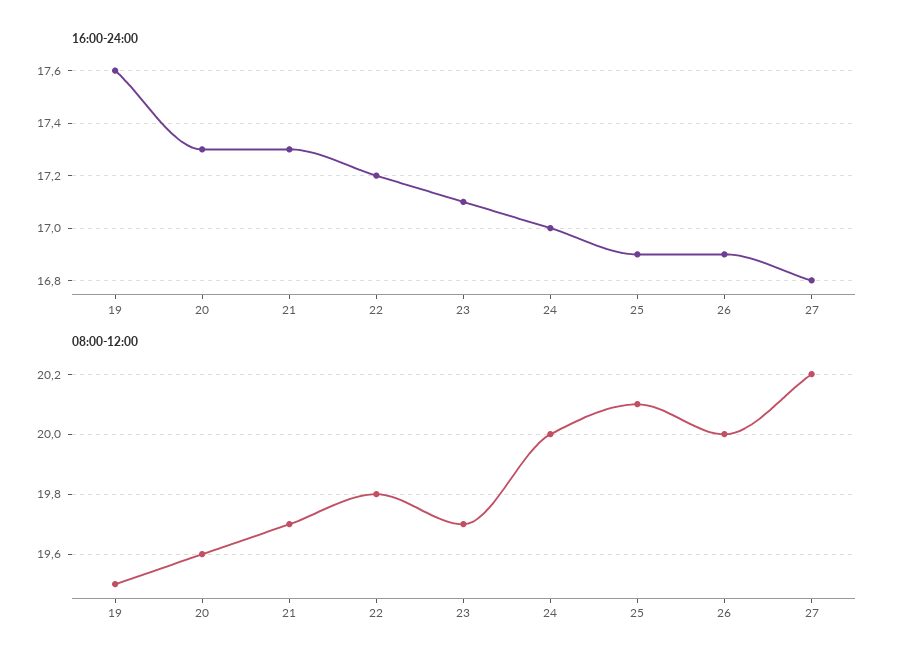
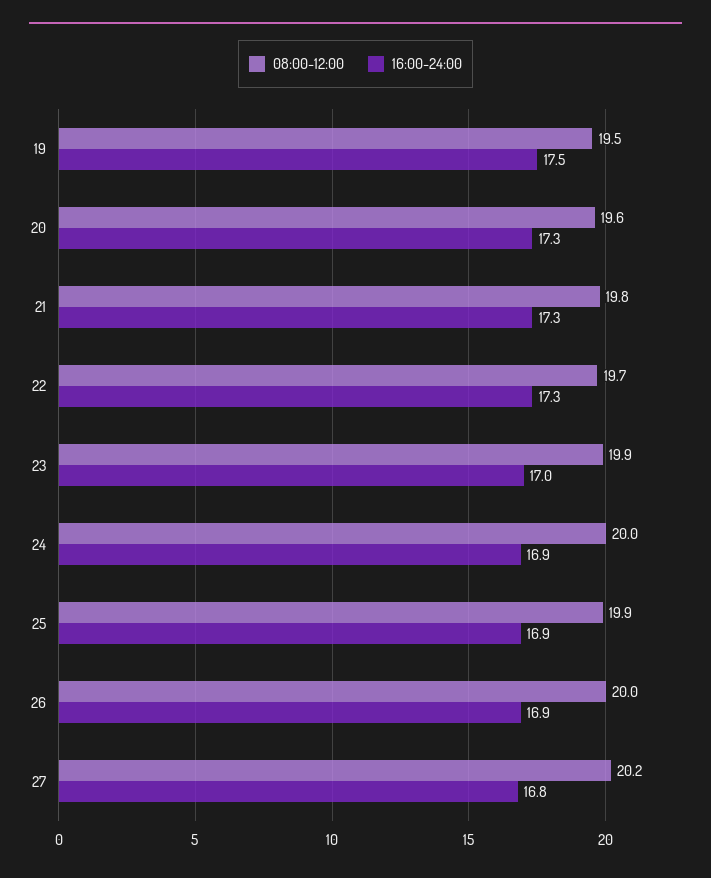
  {
    "16:00-24:00": {
-     "19": 17.6,
+     "19": 17.5,
      "20": 17.3,
      "21": 17.3,
-     "22": 17.2,
+     "22": 17.3,
-     "23": 17.1,
+     "23": 17,
-     "24": 17,
+     "24": 16.9,
      "25": 16.9,
      "26": 16.9,
      "27": 16.8
    },
    "08:00-12:00": {
      "19": 19.5,
      "20": 19.6,
-     "21": 19.7,
+     "21": 19.8,
-     "22": 19.8,
+     "22": 19.7,
-     "23": 19.7,
+     "23": 19.9,
      "24": 20,
-     "25": 20.1,
+     "25": 19.9,
      "26": 20,
      "27": 20.2
    }
  }

